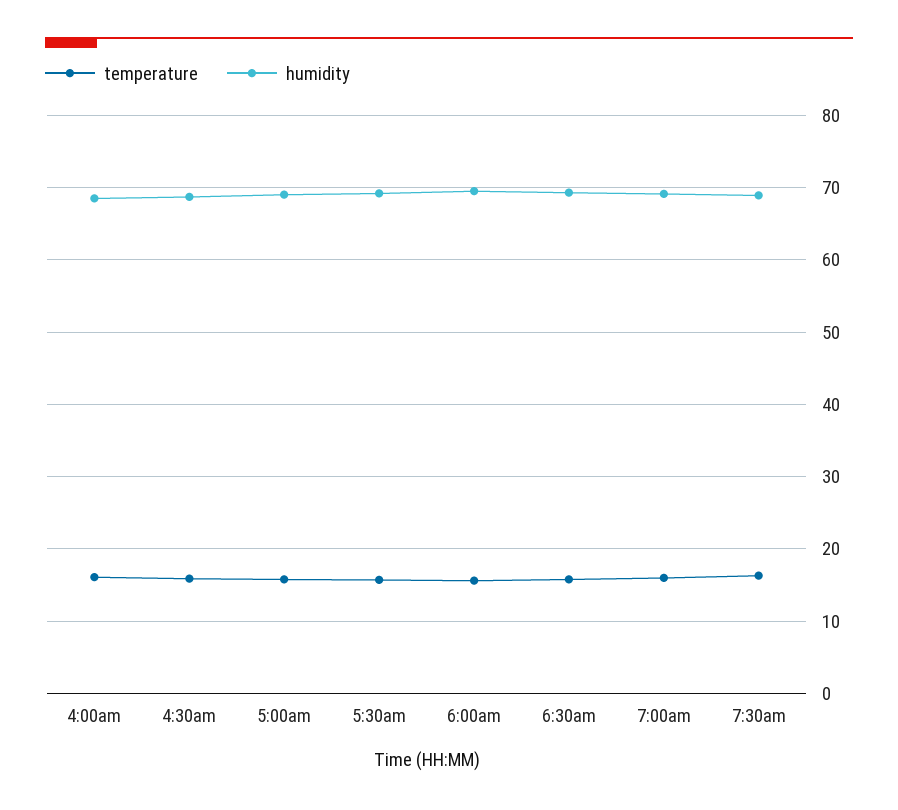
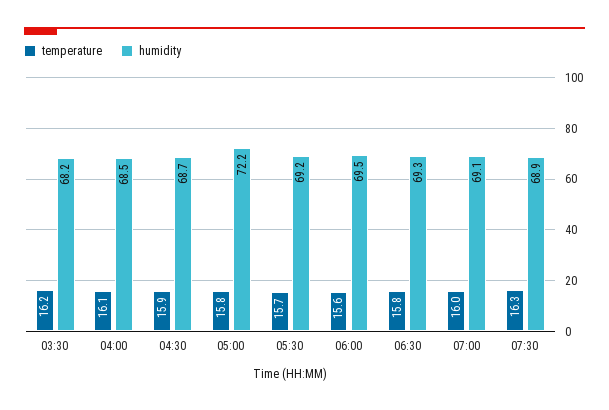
  {
    "temperature": {
      "4:00am": 16.1,
      "4:30am": 15.9,
      "5:00am": 15.8,
      "5:30am": 15.7,
      "6:00am": 15.6,
      "6:30am": 15.8,
      "7:00am": 16,
-     "7:30am": 16.3
+     "7:30am": 16.3,
+     "03:30": 16.2
    },
    "humidity": {
      "4:00am": 68.5,
      "4:30am": 68.7,
-     "5:00am": 69,
+     "5:00am": 72.2,
      "5:30am": 69.2,
      "6:00am": 69.5,
      "6:30am": 69.3,
      "7:00am": 69.1,
-     "7:30am": 68.9
+     "7:30am": 68.9,
+     "03:30": 68.2
    }
  }

